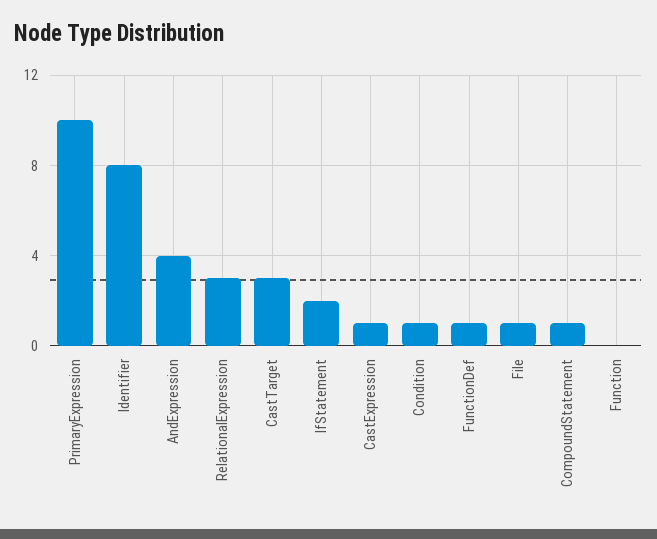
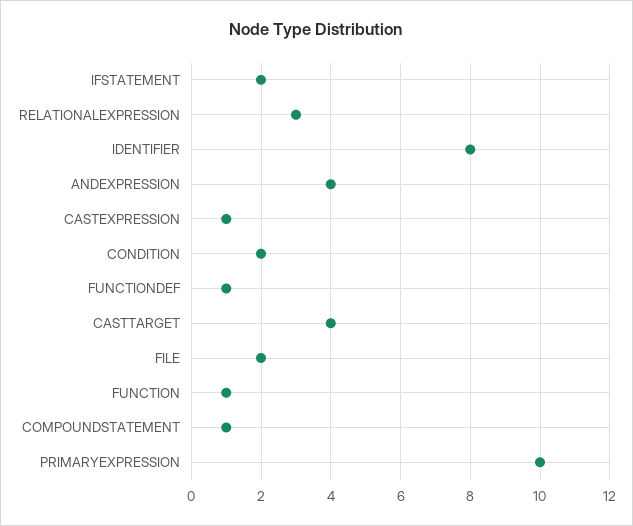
  {
    "PrimaryExpression": 10,
    "Identifier": 8,
    "AndExpression": 4,
    "RelationalExpression": 3,
-   "CastTarget": 3,
+   "CastTarget": 4,
    "IfStatement": 2,
    "CastExpression": 1,
-   "Condition": 1,
+   "Condition": 2,
    "FunctionDef": 1,
-   "File": 1,
+   "File": 2,
    "CompoundStatement": 1,
-   "Function": 0
+   "Function": 1
  }

